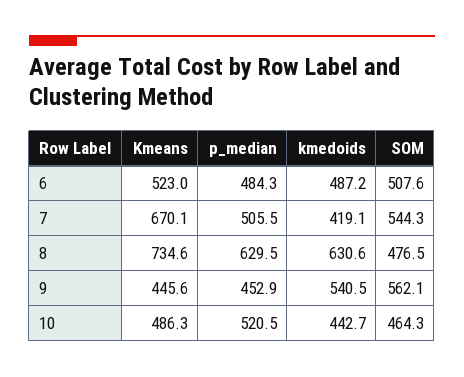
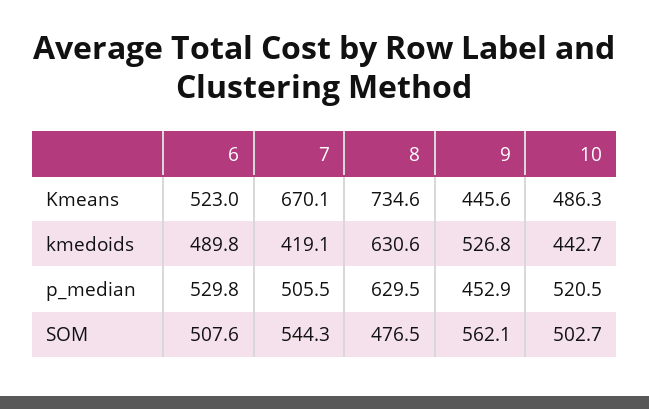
  {
    "Kmeans": {
      "6": 523,
      "7": 670.1,
      "8": 734.6,
      "9": 445.6,
      "10": 486.3
    },
    "p_median": {
-     "6": 484.3,
+     "6": 529.8,
      "7": 505.5,
      "8": 629.5,
      "9": 452.9,
      "10": 520.5
    },
    "kmedoids": {
-     "6": 487.2,
+     "6": 489.8,
      "7": 419.1,
      "8": 630.6,
-     "9": 540.5,
+     "9": 526.8,
      "10": 442.7
    },
    "SOM": {
      "6": 507.6,
      "7": 544.3,
      "8": 476.5,
      "9": 562.1,
-     "10": 464.3
+     "10": 502.7
    }
  }

